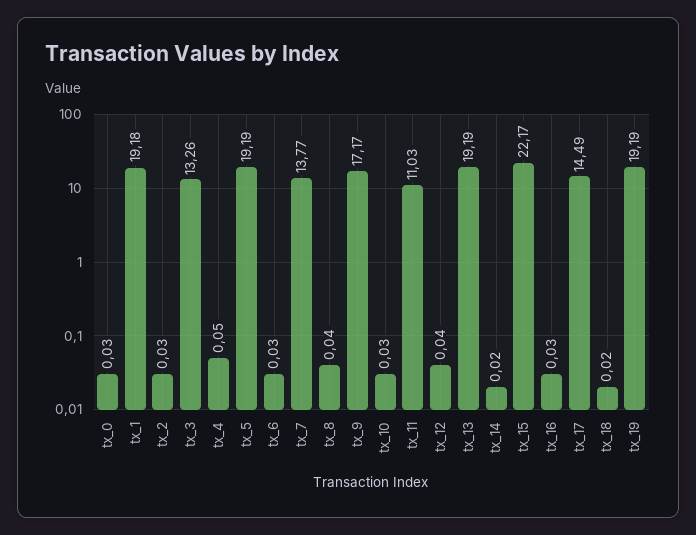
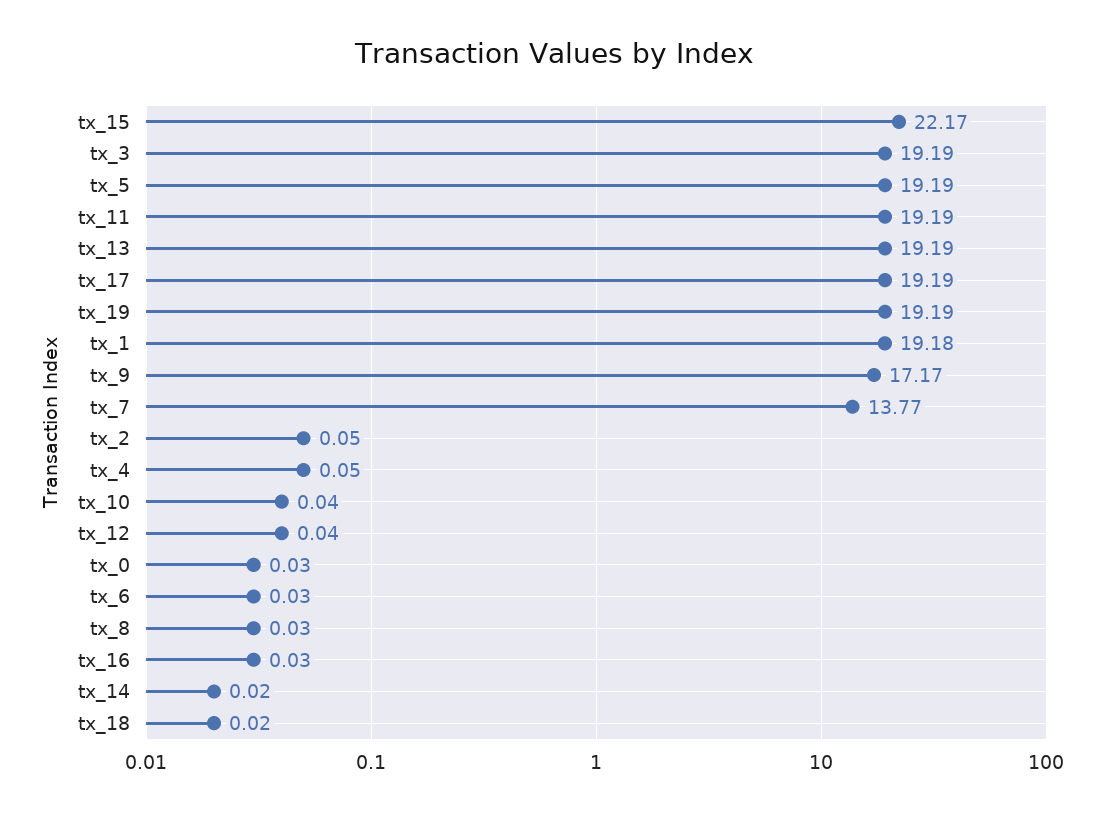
  {
    "tx_0": 0.03,
    "tx_1": 19.18,
-   "tx_2": 0.03,
+   "tx_2": 0.05,
-   "tx_3": 13.26,
+   "tx_3": 19.19,
    "tx_4": 0.05,
    "tx_5": 19.19,
    "tx_6": 0.03,
    "tx_7": 13.77,
-   "tx_8": 0.04,
+   "tx_8": 0.03,
    "tx_9": 17.17,
-   "tx_10": 0.03,
+   "tx_10": 0.04,
-   "tx_11": 11.03,
+   "tx_11": 19.19,
    "tx_12": 0.04,
    "tx_13": 19.19,
    "tx_14": 0.02,
    "tx_15": 22.17,
    "tx_16": 0.03,
-   "tx_17": 14.49,
+   "tx_17": 19.19,
    "tx_18": 0.02,
    "tx_19": 19.19
  }

